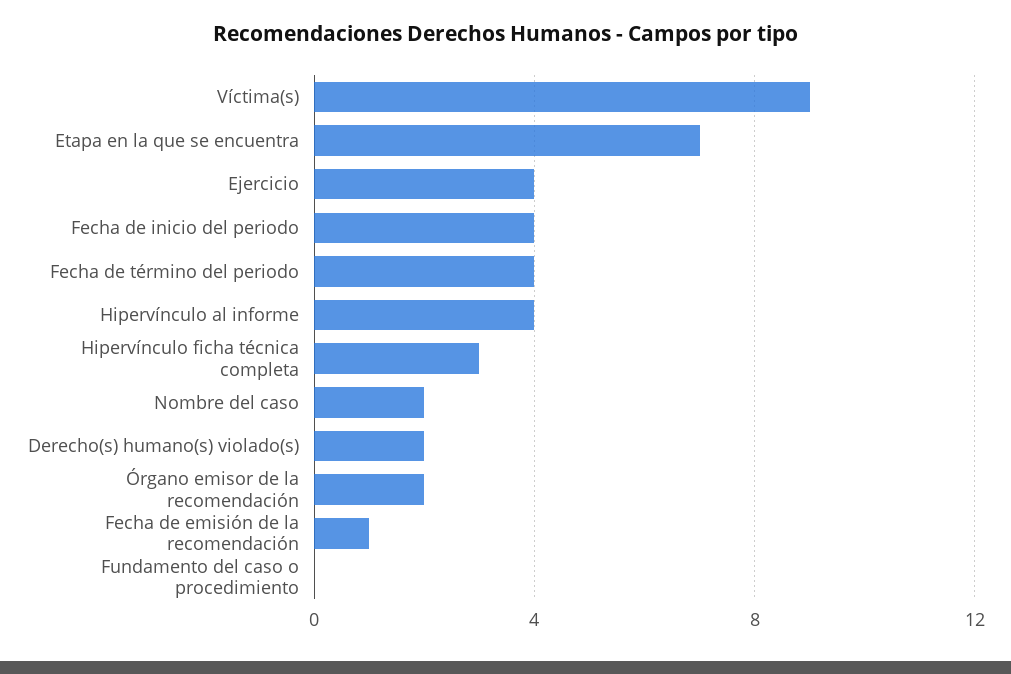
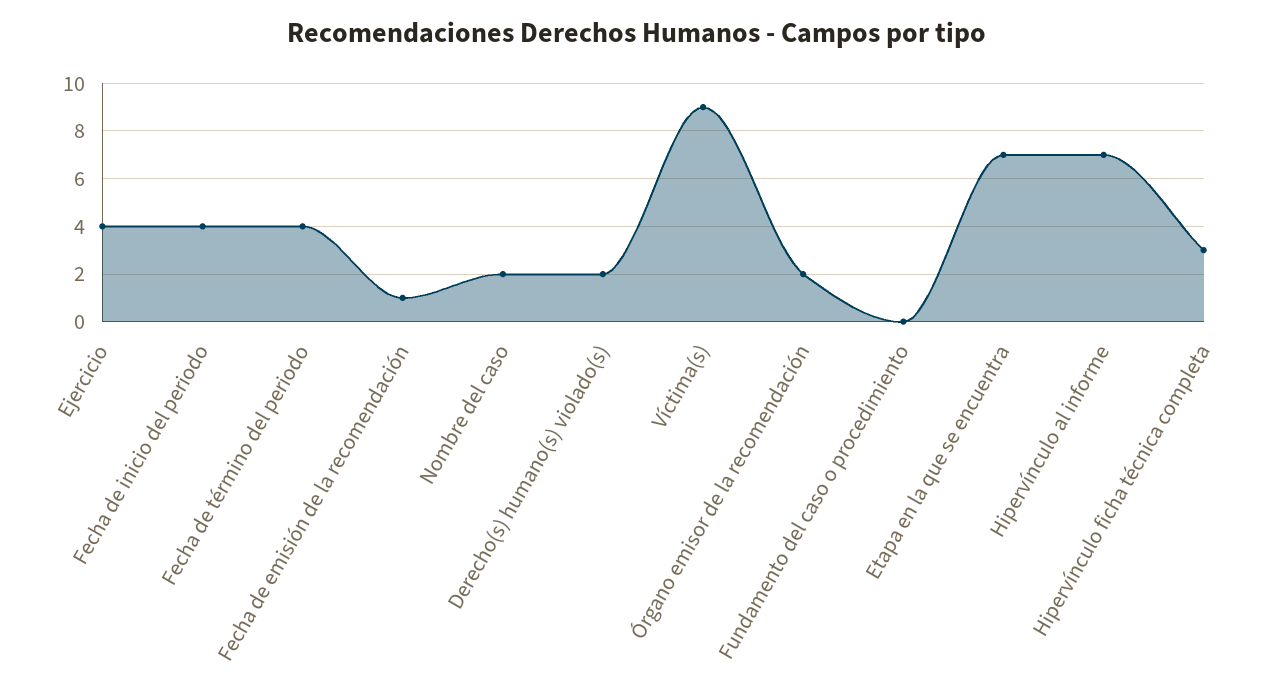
  {
    "Víctima(s)": 9,
    "Etapa en la que se encuentra": 7,
    "Ejercicio": 4,
    "Fecha de inicio del periodo": 4,
    "Fecha de término del periodo": 4,
-   "Hipervínculo al informe": 4,
+   "Hipervínculo al informe": 7,
    "Hipervínculo ficha técnica completa": 3,
    "Nombre del caso": 2,
    "Derecho(s) humano(s) violado(s)": 2,
    "Órgano emisor de la recomendación": 2,
    "Fecha de emisión de la recomendación": 1,
    "Fundamento del caso o procedimiento": 0
  }

